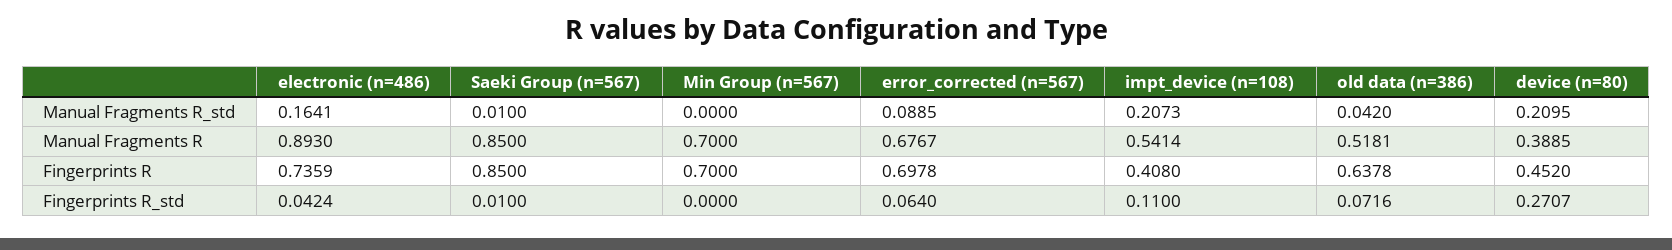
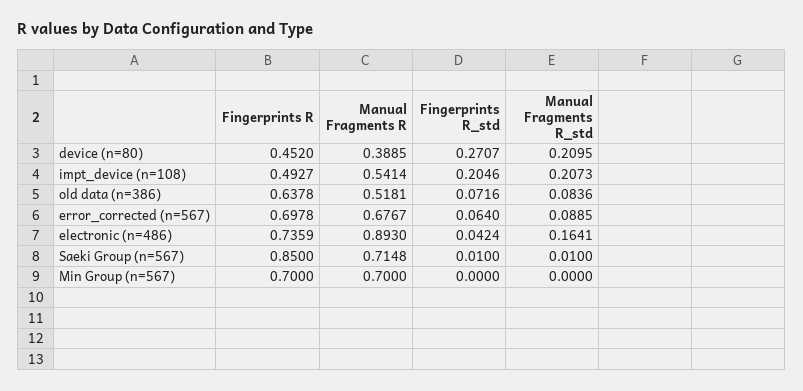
  {
    "electronic (n=486)": {
      "Manual Fragments R_std": 0.1641,
      "Manual Fragments R": 0.893,
      "Fingerprints R": 0.7359,
      "Fingerprints R_std": 0.0424
    },
    "Saeki Group (n=567)": {
      "Manual Fragments R_std": 0.01,
-     "Manual Fragments R": 0.85,
+     "Manual Fragments R": 0.7148,
      "Fingerprints R": 0.85,
      "Fingerprints R_std": 0.01
    },
    "Min Group (n=567)": {
      "Manual Fragments R_std": 0,
      "Manual Fragments R": 0.7,
      "Fingerprints R": 0.7,
      "Fingerprints R_std": 0
    },
    "error_corrected (n=567)": {
      "Manual Fragments R_std": 0.0885,
      "Manual Fragments R": 0.6767,
      "Fingerprints R": 0.6978,
      "Fingerprints R_std": 0.064
    },
    "impt_device (n=108)": {
      "Manual Fragments R_std": 0.2073,
      "Manual Fragments R": 0.5414,
-     "Fingerprints R": 0.408,
+     "Fingerprints R": 0.4927,
-     "Fingerprints R_std": 0.11
+     "Fingerprints R_std": 0.2046
    },
    "old data (n=386)": {
-     "Manual Fragments R_std": 0.042,
+     "Manual Fragments R_std": 0.0836,
      "Manual Fragments R": 0.5181,
      "Fingerprints R": 0.6378,
      "Fingerprints R_std": 0.0716
    },
    "device (n=80)": {
      "Manual Fragments R_std": 0.2095,
      "Manual Fragments R": 0.3885,
      "Fingerprints R": 0.452,
      "Fingerprints R_std": 0.2707
    }
  }

